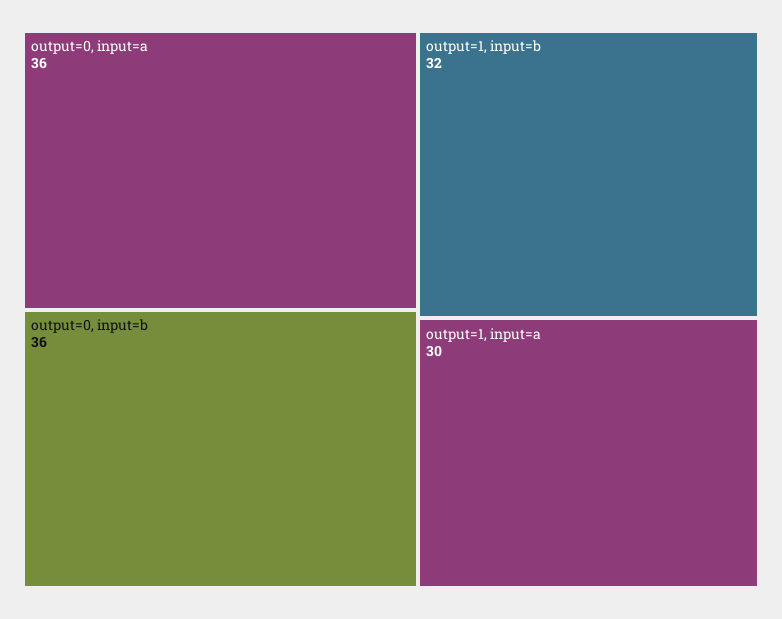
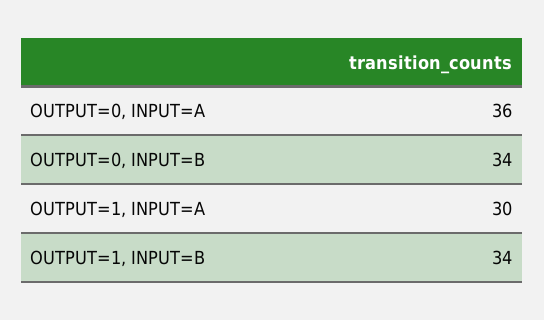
  {
    "output=0, input=a": 36,
-   "output=0, input=b": 36,
+   "output=0, input=b": 34,
-   "output=1, input=b": 32,
+   "output=1, input=b": 34,
    "output=1, input=a": 30
  }

